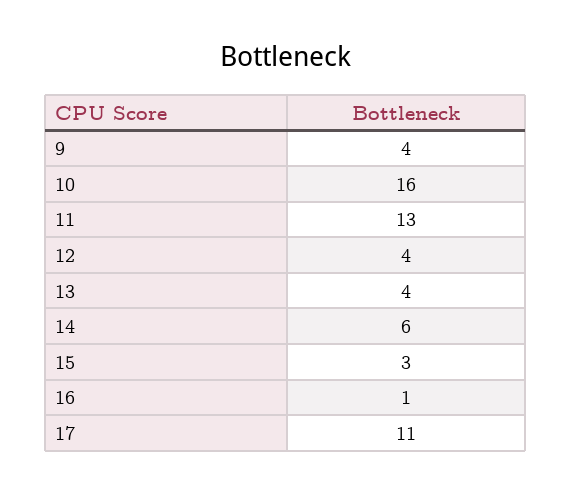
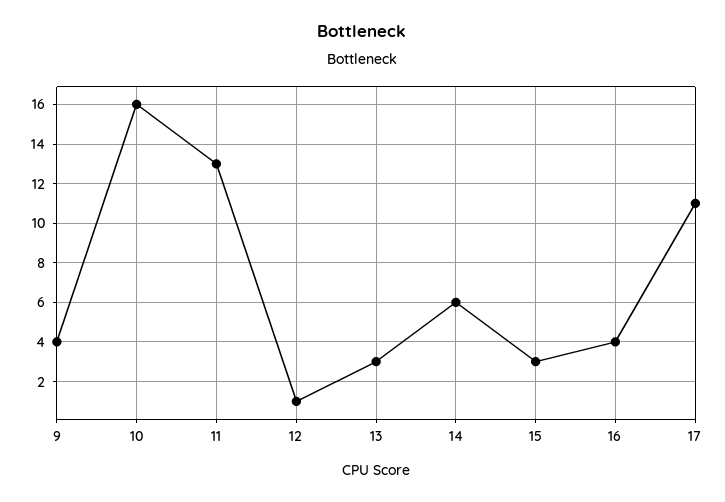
  {
    "9": 4,
    "10": 16,
    "11": 13,
-   "12": 4,
+   "12": 1,
-   "13": 4,
+   "13": 3,
    "14": 6,
    "15": 3,
-   "16": 1,
+   "16": 4,
    "17": 11
  }

